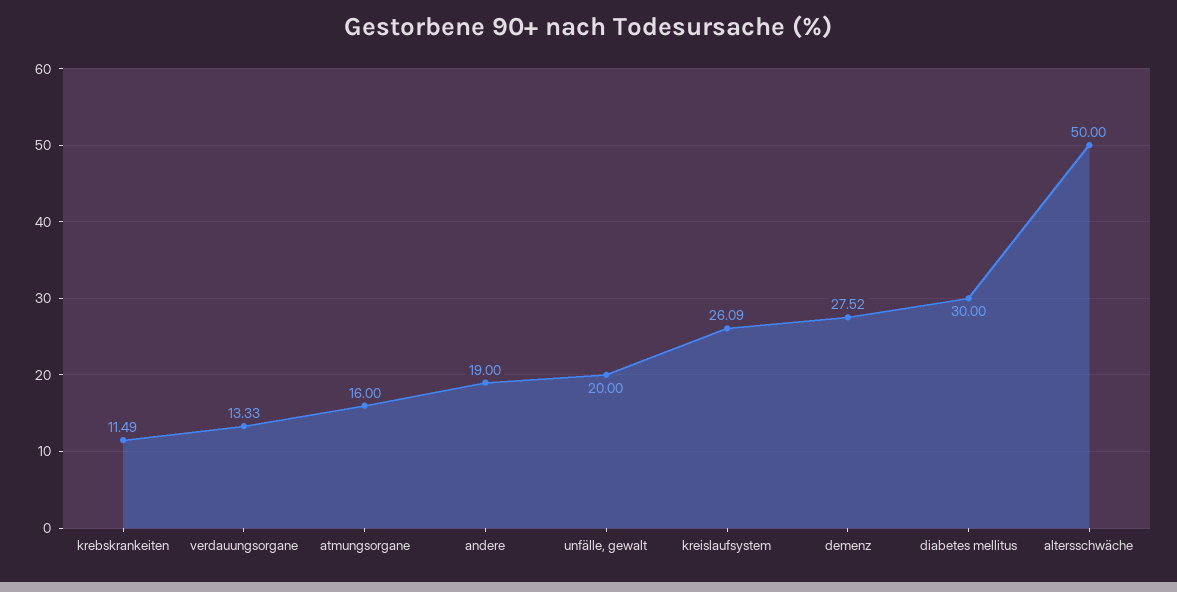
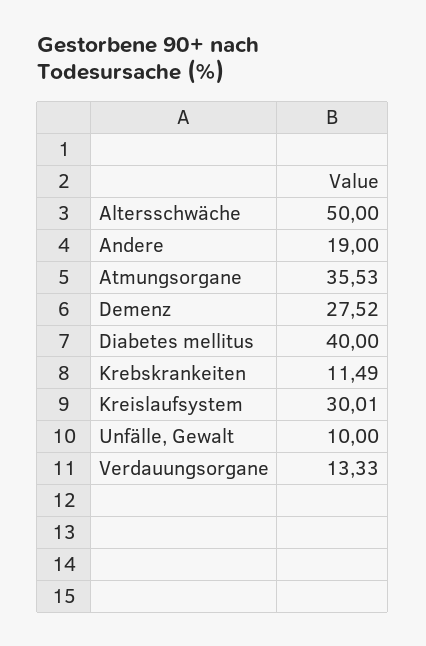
  {
    "krebskrankeiten": 11.49,
    "verdauungsorgane": 13.33,
-   "atmungsorgane": 16,
+   "atmungsorgane": 35.53,
    "andere": 19,
-   "unfälle, gewalt": 20,
+   "unfälle, gewalt": 10,
-   "kreislaufsystem": 26.09,
+   "kreislaufsystem": 30.01,
    "demenz": 27.52,
-   "diabetes mellitus": 30,
+   "diabetes mellitus": 40,
    "altersschwäche": 50
  }

